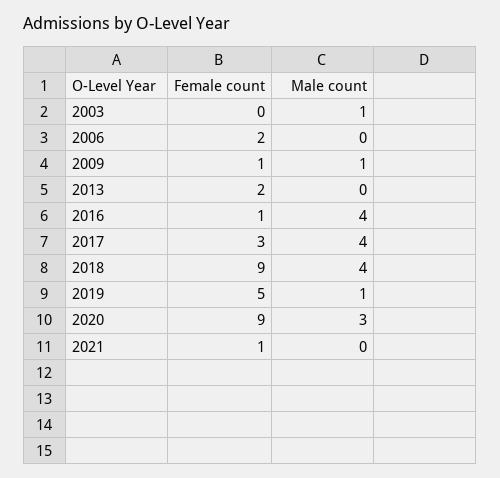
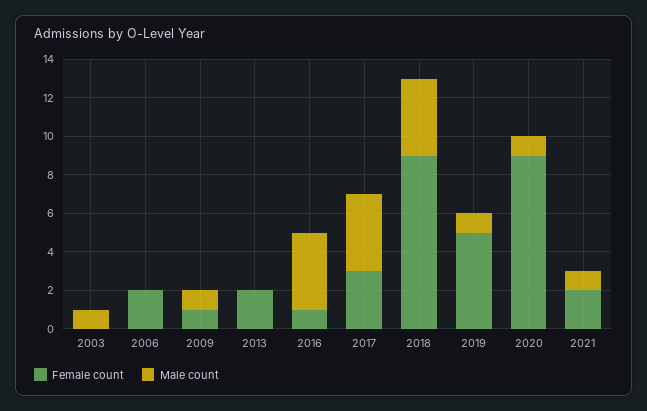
  {
    "Female count": {
      "2003": 0,
      "2006": 2,
      "2009": 1,
      "2013": 2,
      "2016": 1,
      "2017": 3,
      "2018": 9,
      "2019": 5,
      "2020": 9,
-     "2021": 1
+     "2021": 2
    },
    "Male count": {
      "2003": 1,
      "2006": 0,
      "2009": 1,
      "2013": 0,
      "2016": 4,
      "2017": 4,
      "2018": 4,
      "2019": 1,
-     "2020": 3,
+     "2020": 1,
-     "2021": 0
+     "2021": 1
    }
  }

